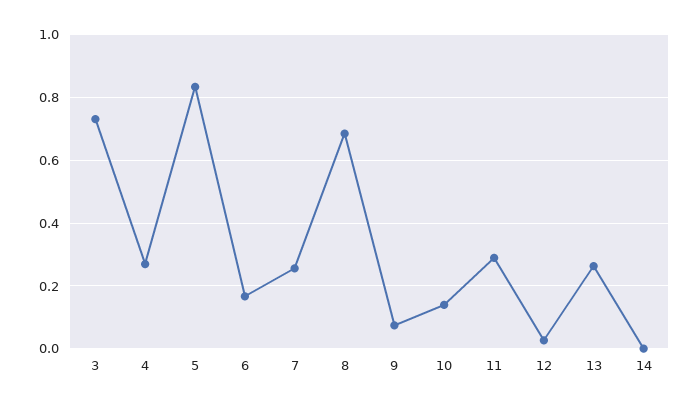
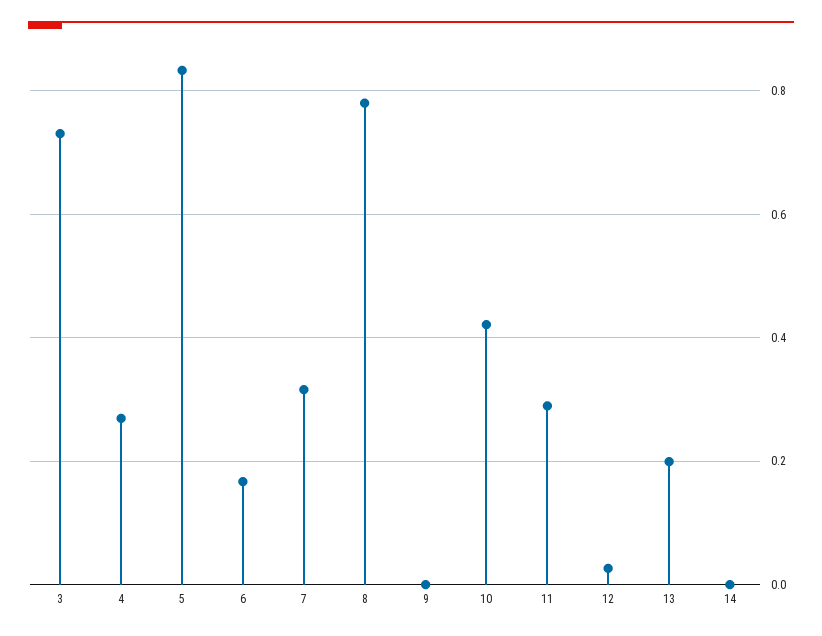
  {
    "3": 0.74,
    "4": 0.26,
    "5": 0.84,
    "6": 0.16,
-   "7": 0.26,
+   "7": 0.32,
-   "8": 0.68,
+   "8": 0.78,
-   "9": 0.08,
+   "9": 0,
-   "10": 0.14,
+   "10": 0.42,
    "11": 0.28,
    "12": 0.02,
-   "13": 0.26,
+   "13": 0.2,
    "14": 0
  }

